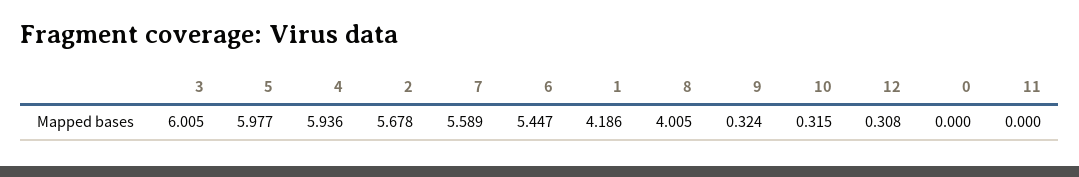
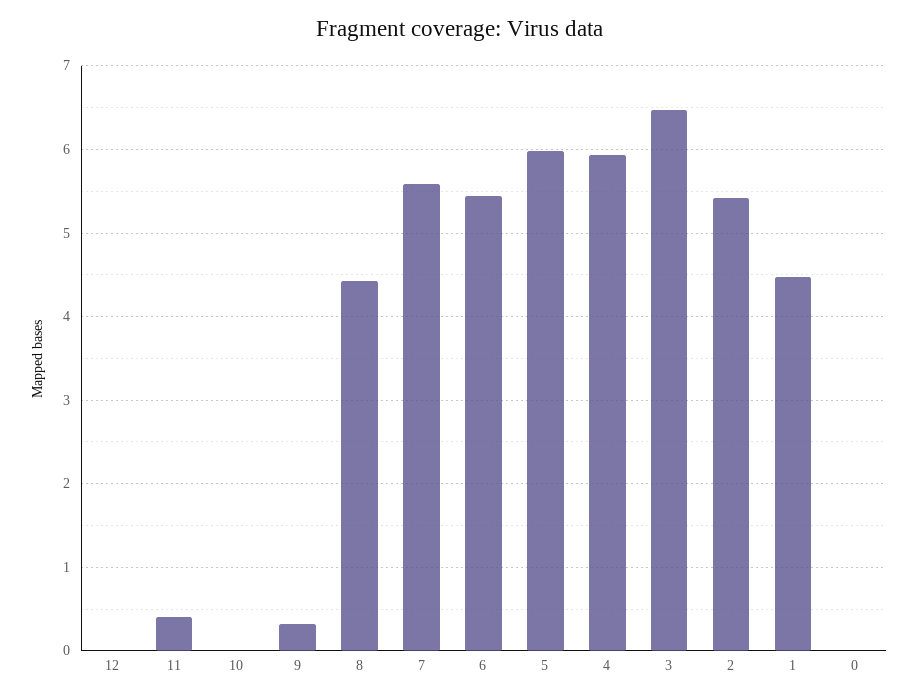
  {
-   "3": 6.005,
+   "3": 6.5,
    "5": 5.977,
    "4": 5.936,
-   "2": 5.678,
+   "2": 5.4,
    "7": 5.589,
    "6": 5.447,
-   "1": 4.186,
+   "1": 4.5,
-   "8": 4.005,
+   "8": 4.4,
    "9": 0.324,
-   "10": 0.315,
+   "10": 0,
-   "12": 0.308,
+   "12": 0,
    "0": 0,
-   "11": 0
+   "11": 0.4
  }

